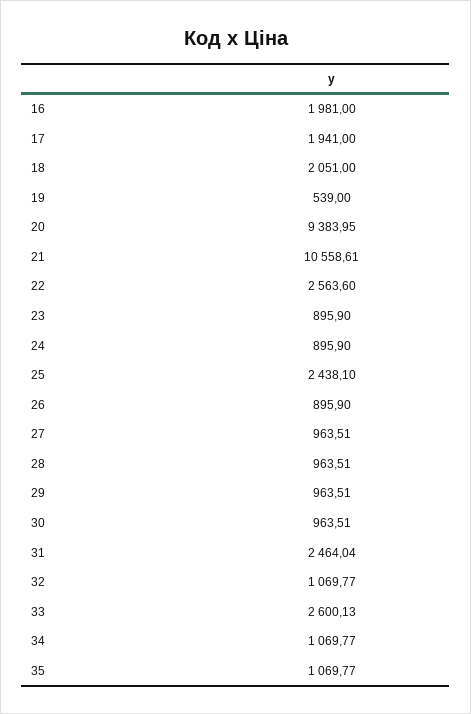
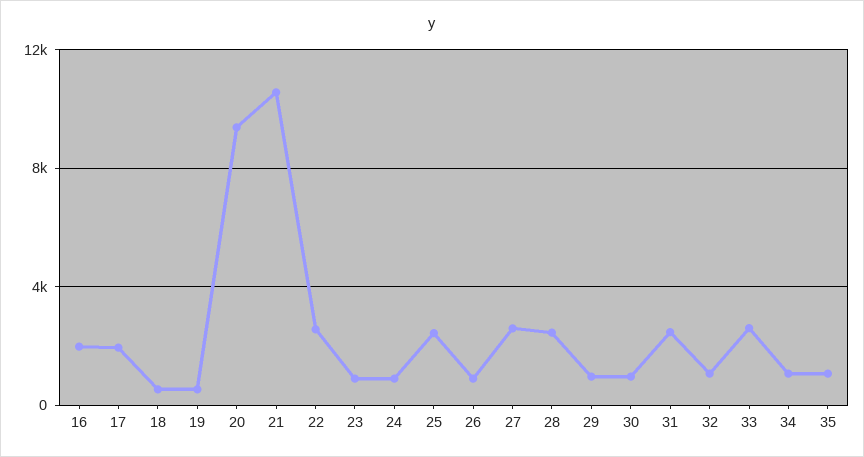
  {
    "16": 1981,
    "17": 1941,
-   "18": 2051,
+   "18": 500,
    "19": 539,
    "20": 9383.95,
    "21": 10558.61,
    "22": 2563.6,
    "23": 895.9,
    "24": 895.9,
    "25": 2438.1,
    "26": 895.9,
-   "27": 963.51,
+   "27": 2500,
-   "28": 963.51,
+   "28": 2500,
    "29": 963.51,
    "30": 963.51,
    "31": 2464.04,
    "32": 1069.77,
    "33": 2600.13,
    "34": 1069.77,
    "35": 1069.77
  }

